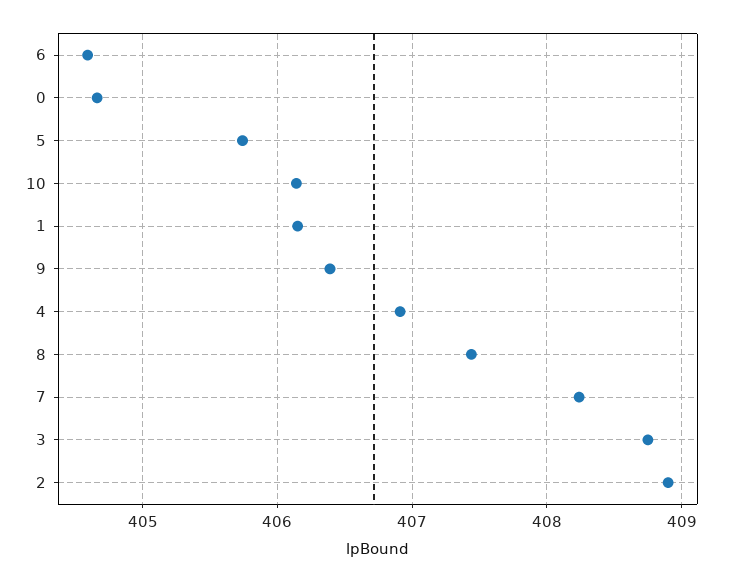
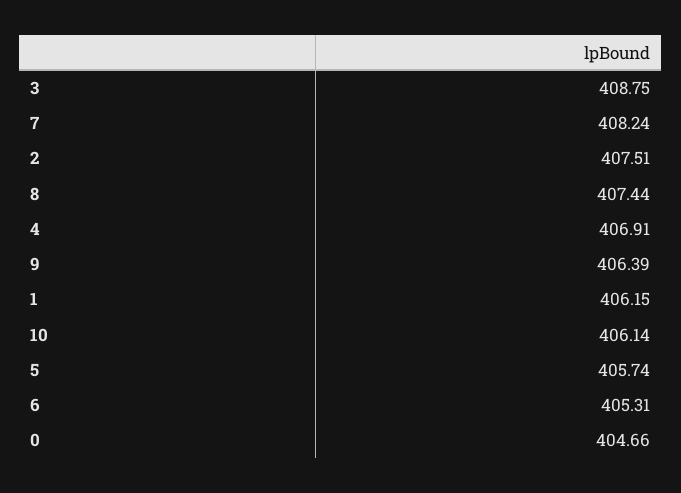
  {
-   "6": 404.6,
+   "6": 405.31,
    "0": 404.66,
    "5": 405.74,
    "10": 406.14,
    "1": 406.15,
    "9": 406.39,
    "4": 406.91,
    "8": 407.44,
    "7": 408.24,
    "3": 408.75,
-   "2": 408.9
+   "2": 407.51
  }

